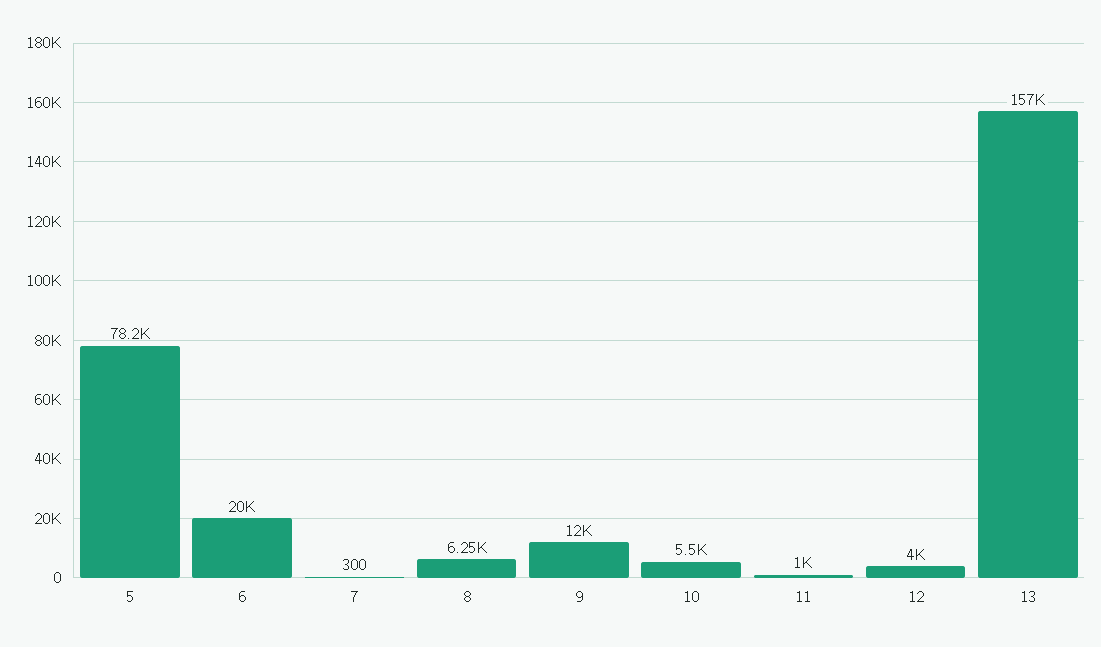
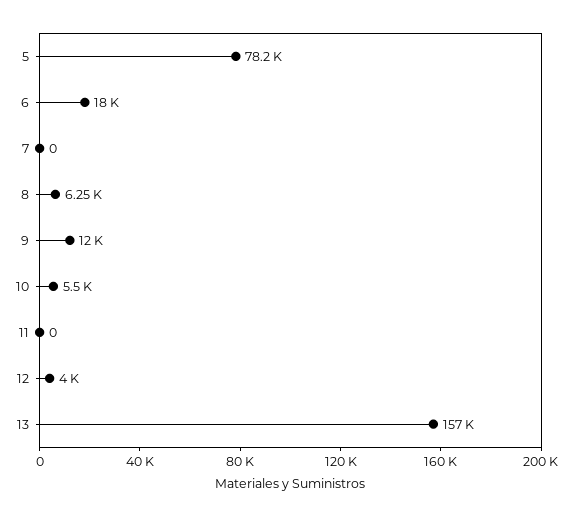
  {
    "5": 78200,
-   "6": 20000,
+   "6": 18000,
-   "7": 300,
+   "7": 0,
    "8": 6250,
    "9": 12000,
    "10": 5500,
-   "11": 1000,
+   "11": 0,
    "12": 4000,
    "13": 157000
  }

